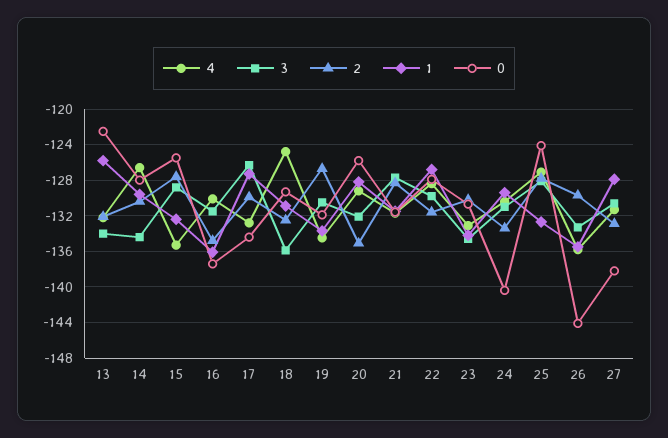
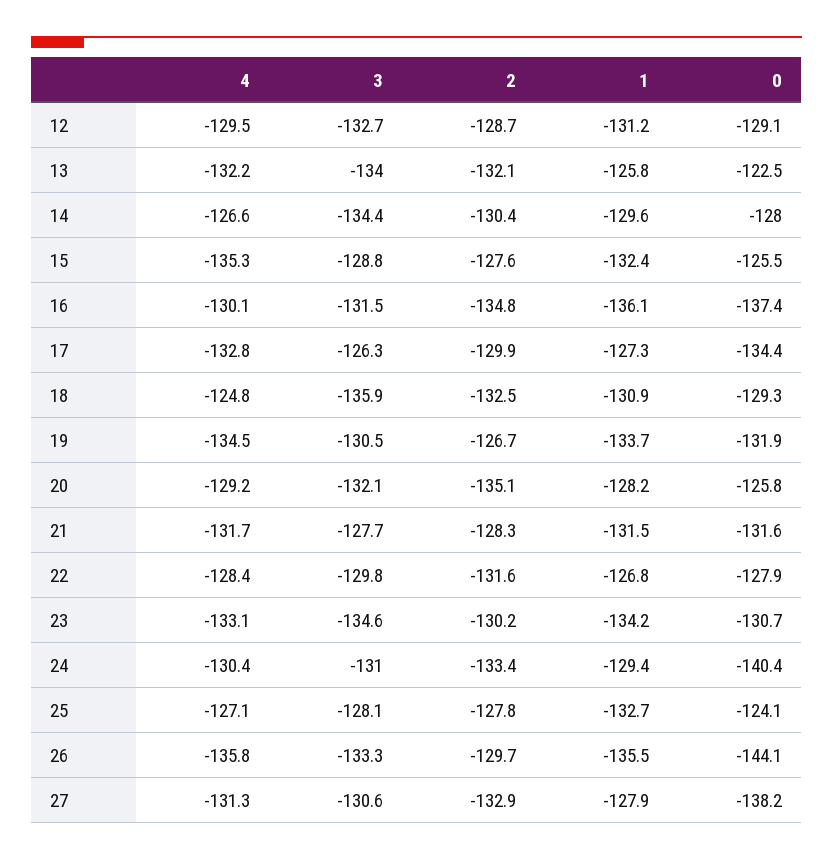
  {
    "4": {
      "13": -132.2,
      "14": -126.6,
      "15": -135.3,
      "16": -130.1,
      "17": -132.8,
      "18": -124.8,
      "19": -134.5,
      "20": -129.2,
      "21": -131.7,
      "22": -128.4,
      "23": -133.1,
      "24": -130.4,
      "25": -127.1,
      "26": -135.8,
-     "27": -131.3
+     "27": -131.3,
+     "12": -129.5
    },
    "3": {
      "13": -134,
      "14": -134.4,
      "15": -128.8,
      "16": -131.5,
      "17": -126.3,
      "18": -135.9,
      "19": -130.5,
      "20": -132.1,
      "21": -127.7,
      "22": -129.8,
      "23": -134.6,
      "24": -131,
      "25": -128.1,
      "26": -133.3,
-     "27": -130.6
+     "27": -130.6,
+     "12": -132.7
    },
    "2": {
      "13": -132.1,
      "14": -130.4,
      "15": -127.6,
      "16": -134.8,
      "17": -129.9,
      "18": -132.5,
      "19": -126.7,
      "20": -135.1,
      "21": -128.3,
      "22": -131.6,
      "23": -130.2,
      "24": -133.4,
      "25": -127.8,
      "26": -129.7,
-     "27": -132.9
+     "27": -132.9,
+     "12": -128.7
    },
    "1": {
      "13": -125.8,
      "14": -129.6,
      "15": -132.4,
      "16": -136.1,
      "17": -127.3,
      "18": -130.9,
      "19": -133.7,
      "20": -128.2,
      "21": -131.5,
      "22": -126.8,
      "23": -134.2,
      "24": -129.4,
      "25": -132.7,
      "26": -135.5,
-     "27": -127.9
+     "27": -127.9,
+     "12": -131.2
    },
    "0": {
      "13": -122.5,
      "14": -128,
      "15": -125.5,
      "16": -137.4,
      "17": -134.4,
      "18": -129.3,
      "19": -131.9,
      "20": -125.8,
      "21": -131.6,
      "22": -127.9,
      "23": -130.7,
      "24": -140.4,
      "25": -124.1,
      "26": -144.1,
-     "27": -138.2
+     "27": -138.2,
+     "12": -129.1
    }
  }

